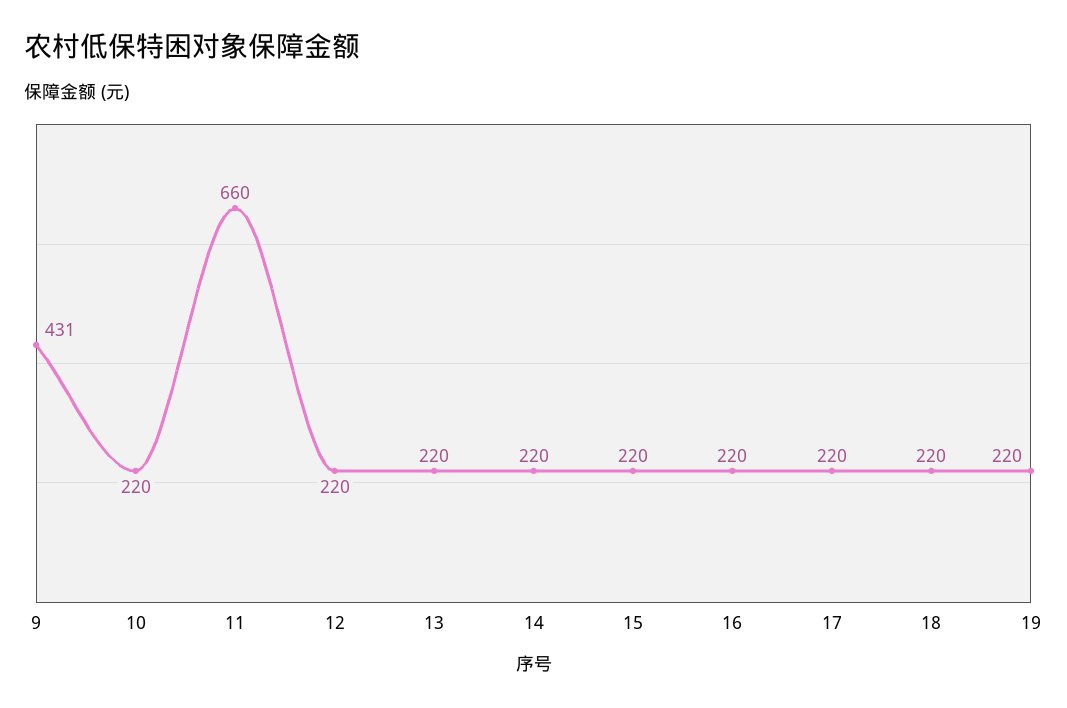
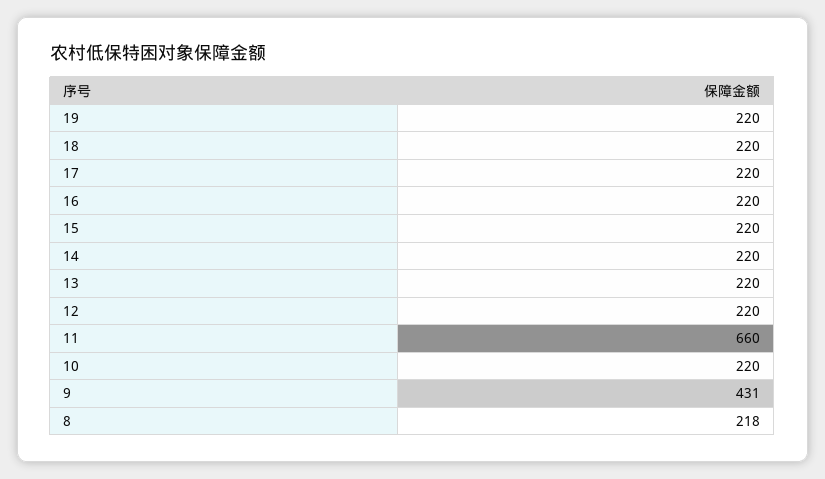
  {
    "9": 431,
    "10": 220,
    "11": 660,
    "12": 220,
    "13": 220,
    "14": 220,
    "15": 220,
    "16": 220,
    "17": 220,
    "18": 220,
-   "19": 220
+   "19": 220,
+   "8": 218
  }

